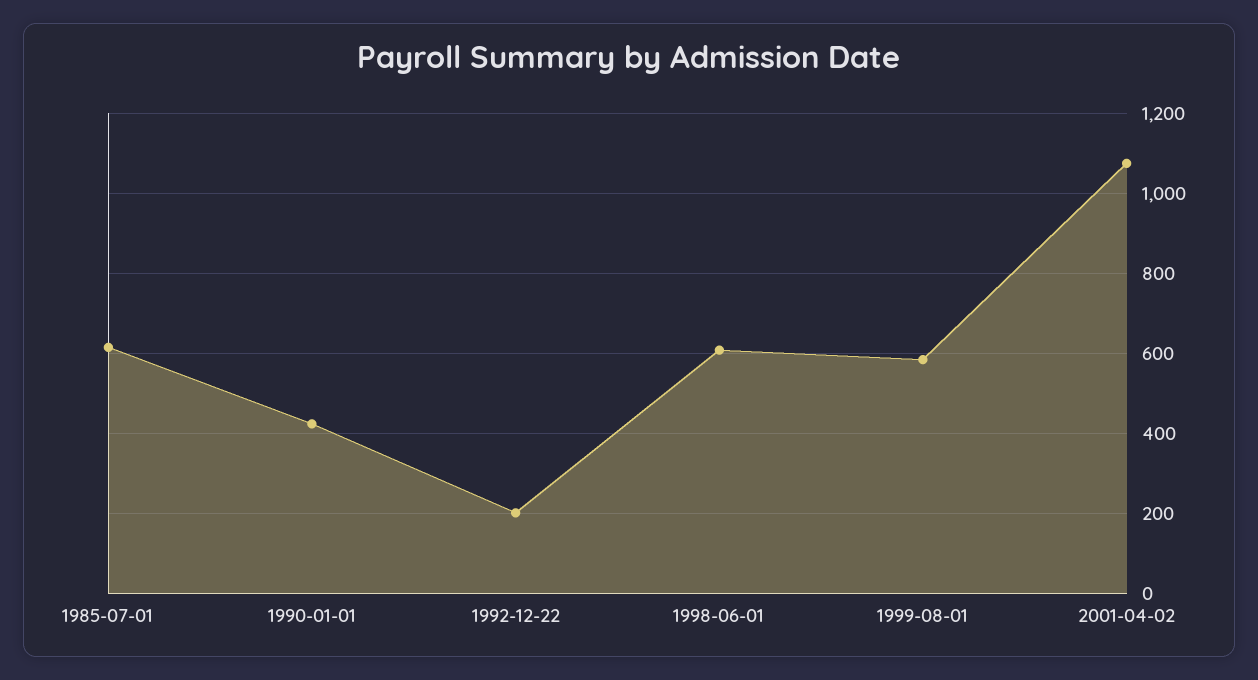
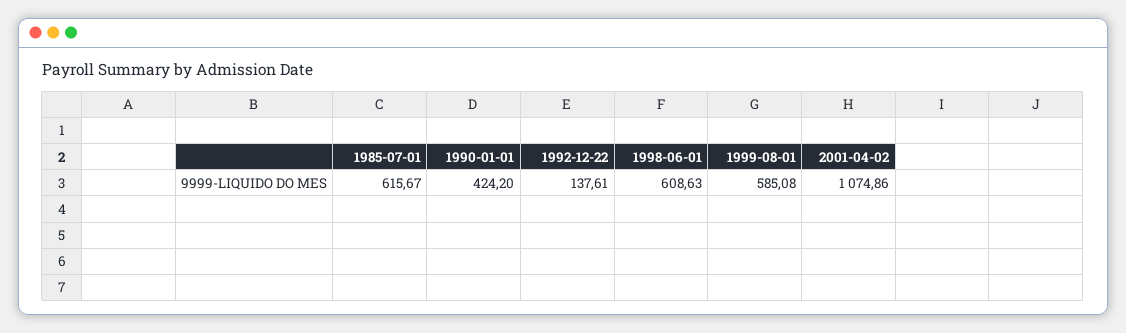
  {
    "1985-07-01": 615.67,
    "1990-01-01": 424.2,
-   "1992-12-22": 200,
+   "1992-12-22": 137.61,
    "1998-06-01": 608.63,
    "1999-08-01": 585.08,
    "2001-04-02": 1074.86
  }

